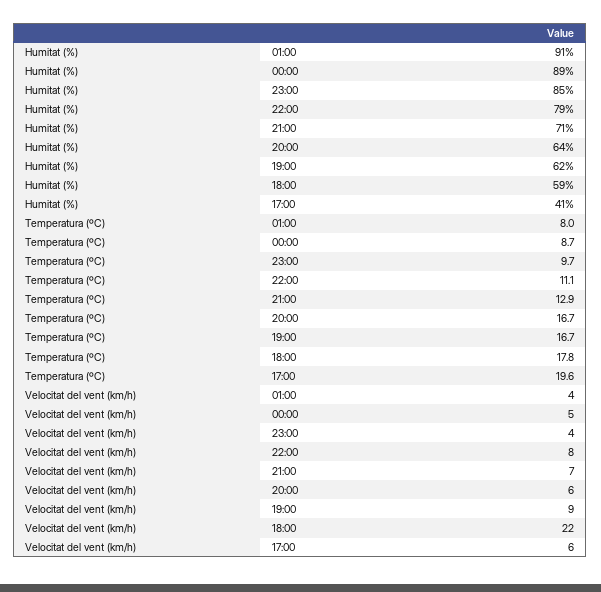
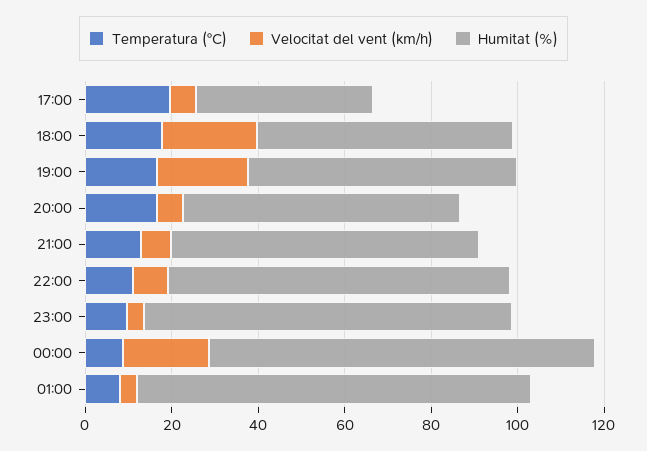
  {
    "Humitat (%)": {
      "01:00": 91,
      "00:00": 89,
      "23:00": 85,
      "22:00": 79,
      "21:00": 71,
      "20:00": 64,
      "19:00": 62,
      "18:00": 59,
      "17:00": 41
    },
    "Temperatura (ºC)": {
      "01:00": 8,
      "00:00": 8.7,
      "23:00": 9.7,
      "22:00": 11.1,
      "21:00": 12.9,
      "20:00": 16.7,
      "19:00": 16.7,
      "18:00": 17.8,
      "17:00": 19.6
    },
    "Velocitat del vent (km/h)": {
      "01:00": 4,
-     "00:00": 5,
+     "00:00": 20,
      "23:00": 4,
      "22:00": 8,
      "21:00": 7,
      "20:00": 6,
-     "19:00": 9,
+     "19:00": 20,
      "18:00": 22,
      "17:00": 6
    }
  }

